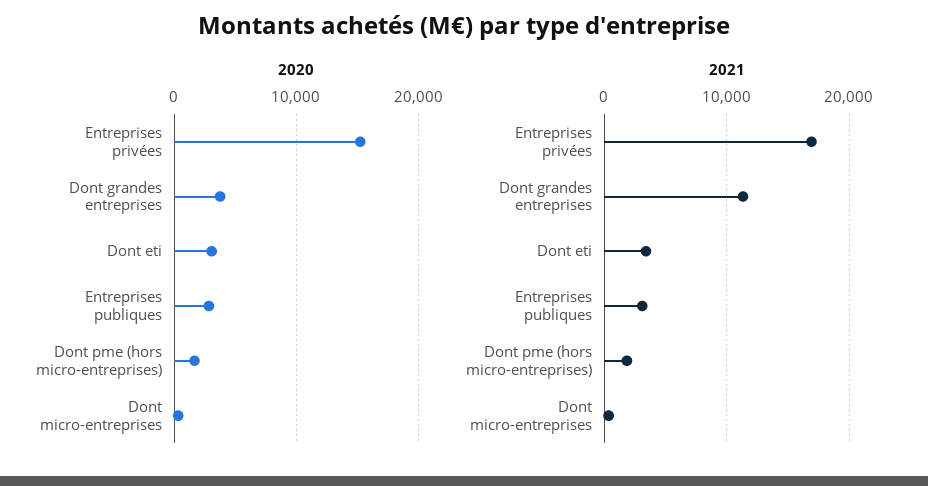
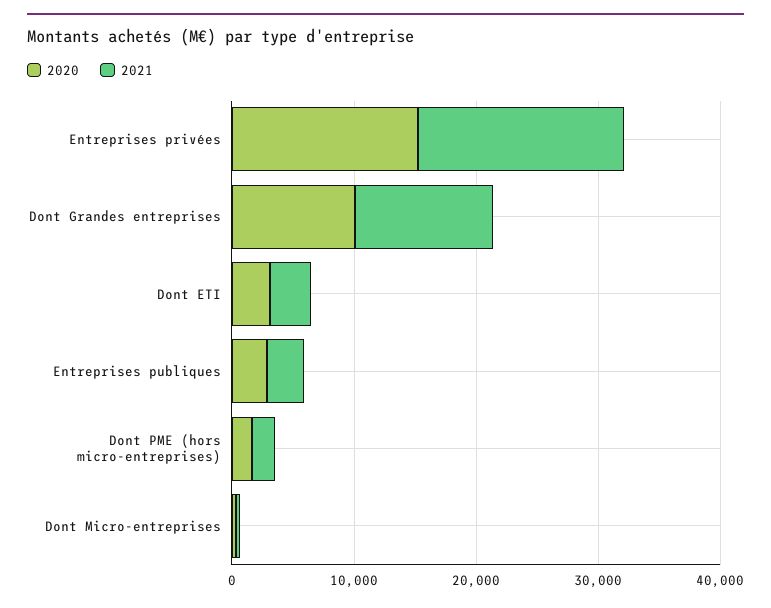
  {
    "2020": {
      "Entreprises privées": 15000,
-     "Dont grandes entreprises": 4000,
+     "Dont grandes entreprises": 10000,
      "Dont eti": 3000,
      "Entreprises publiques": 3000,
      "Dont pme (hors micro-entreprises)": 2000,
      "Dont micro-entreprises": 0
    },
    "2021": {
      "Entreprises privées": 17000,
      "Dont grandes entreprises": 11000,
      "Dont eti": 3000,
      "Entreprises publiques": 3000,
      "Dont pme (hors micro-entreprises)": 2000,
      "Dont micro-entreprises": 0
    }
  }

